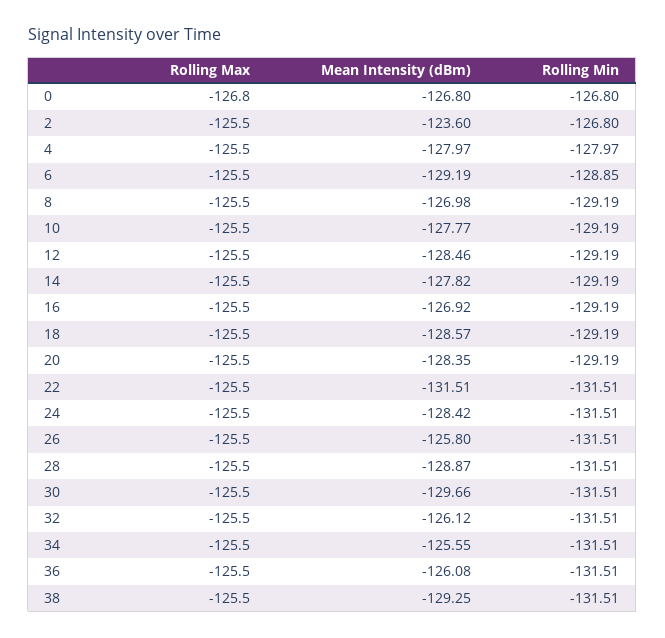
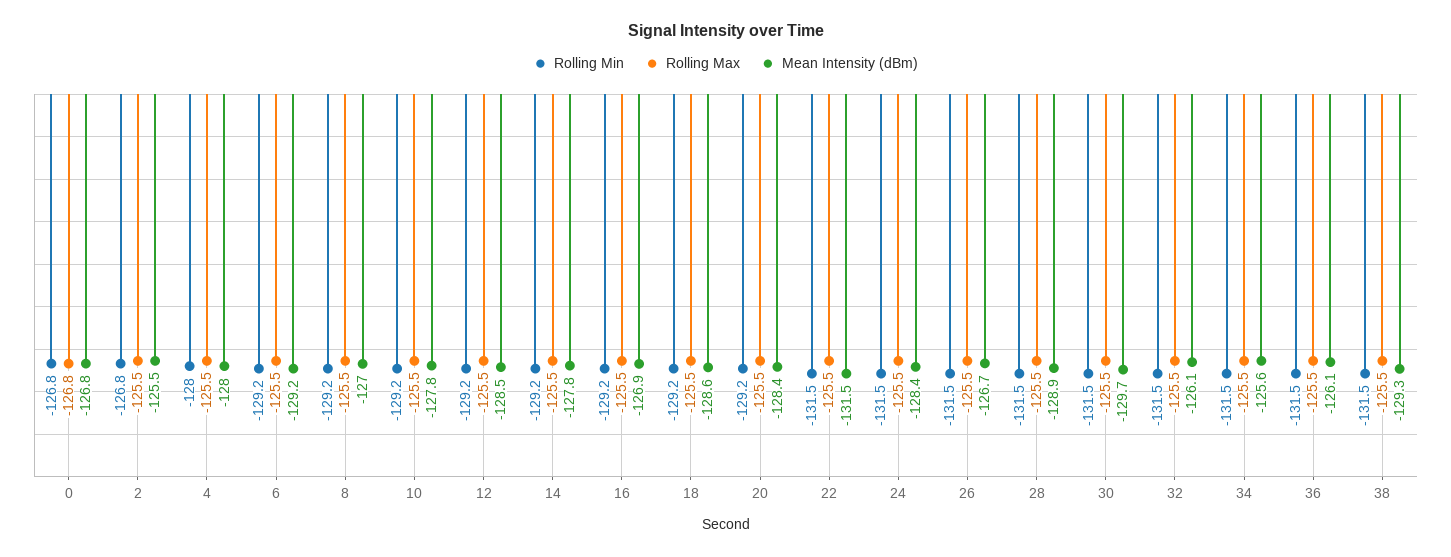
  {
    "Rolling Max": {
      "0": -126.8,
      "2": -125.5,
      "4": -125.5,
      "6": -125.5,
      "8": -125.5,
      "10": -125.5,
      "12": -125.5,
      "14": -125.5,
      "16": -125.5,
      "18": -125.5,
      "20": -125.5,
      "22": -125.5,
      "24": -125.5,
      "26": -125.5,
      "28": -125.5,
      "30": -125.5,
      "32": -125.5,
      "34": -125.5,
      "36": -125.5,
      "38": -125.5
    },
    "Mean Intensity (dBm)": {
      "0": -126.8,
-     "2": -123.6,
+     "2": -125.5,
      "4": -127.97,
      "6": -129.19,
      "8": -126.98,
      "10": -127.77,
      "12": -128.46,
      "14": -127.82,
      "16": -126.92,
      "18": -128.57,
      "20": -128.35,
      "22": -131.51,
      "24": -128.42,
-     "26": -125.8,
+     "26": -126.7,
      "28": -128.87,
      "30": -129.66,
      "32": -126.12,
      "34": -125.55,
      "36": -126.08,
      "38": -129.25
    },
    "Rolling Min": {
      "0": -126.8,
      "2": -126.8,
      "4": -127.97,
-     "6": -128.85,
+     "6": -129.2,
      "8": -129.19,
      "10": -129.19,
      "12": -129.19,
      "14": -129.19,
      "16": -129.19,
      "18": -129.19,
      "20": -129.19,
      "22": -131.51,
      "24": -131.51,
      "26": -131.51,
      "28": -131.51,
      "30": -131.51,
      "32": -131.51,
      "34": -131.51,
      "36": -131.51,
      "38": -131.51
    }
  }

